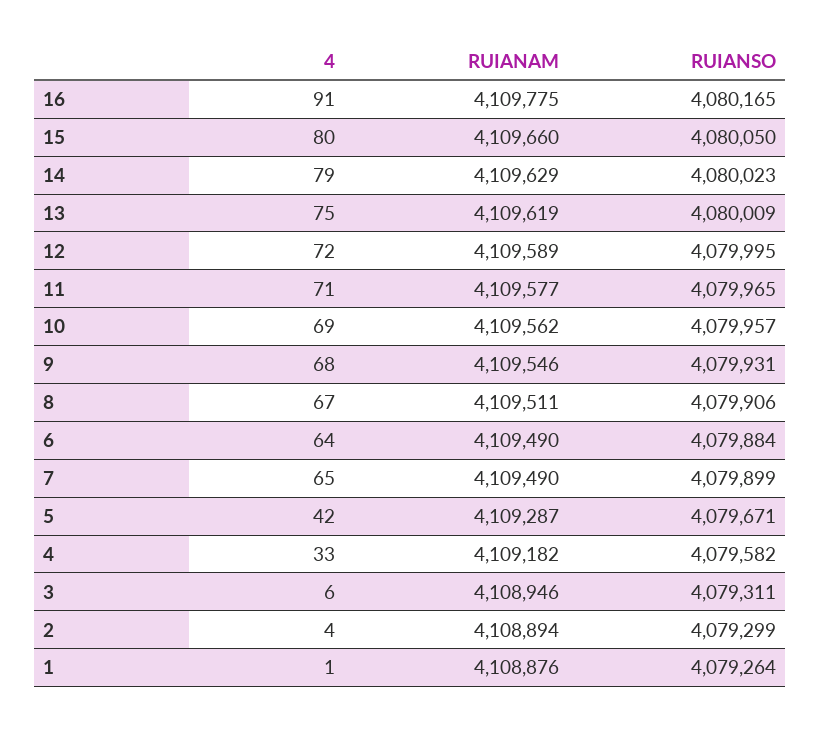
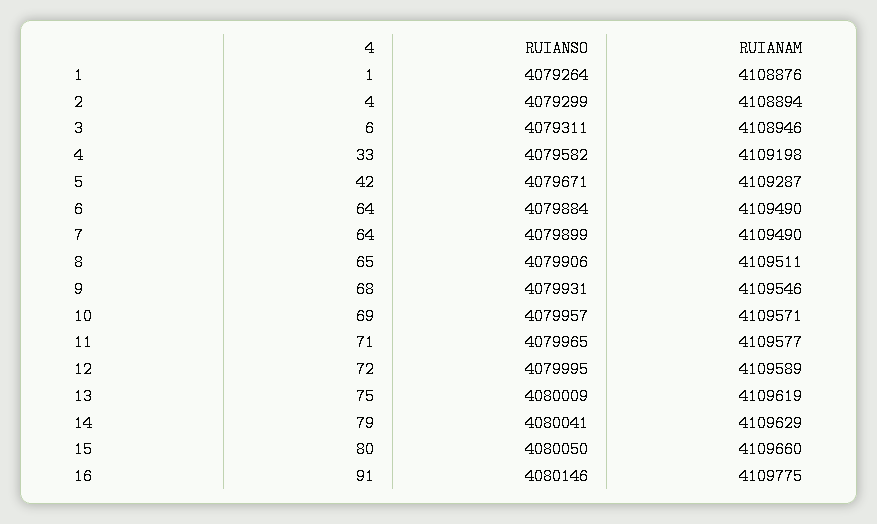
  {
    "4": {
      "16": 91,
      "15": 80,
      "14": 79,
      "13": 75,
      "12": 72,
      "11": 71,
      "10": 69,
      "9": 68,
-     "8": 67,
+     "8": 65,
      "6": 64,
-     "7": 65,
+     "7": 64,
      "5": 42,
      "4": 33,
      "3": 6,
      "2": 4,
      "1": 1
    },
    "RUIANAM": {
      "16": 4109775,
      "15": 4109660,
      "14": 4109629,
      "13": 4109619,
      "12": 4109589,
      "11": 4109577,
-     "10": 4109562,
+     "10": 4109571,
      "9": 4109546,
      "8": 4109511,
      "6": 4109490,
      "7": 4109490,
      "5": 4109287,
-     "4": 4109182,
+     "4": 4109198,
      "3": 4108946,
      "2": 4108894,
      "1": 4108876
    },
    "RUIANSO": {
-     "16": 4080165,
+     "16": 4080146,
      "15": 4080050,
-     "14": 4080023,
+     "14": 4080041,
      "13": 4080009,
      "12": 4079995,
      "11": 4079965,
      "10": 4079957,
      "9": 4079931,
      "8": 4079906,
      "6": 4079884,
      "7": 4079899,
      "5": 4079671,
      "4": 4079582,
      "3": 4079311,
      "2": 4079299,
      "1": 4079264
    }
  }

